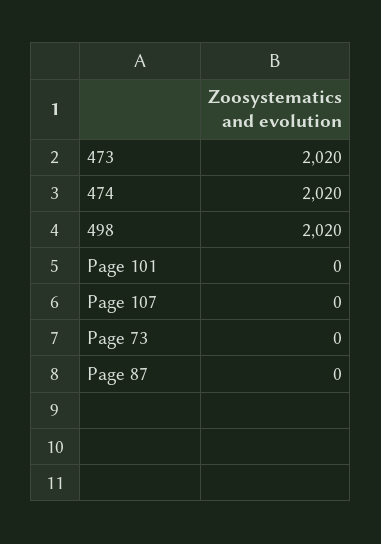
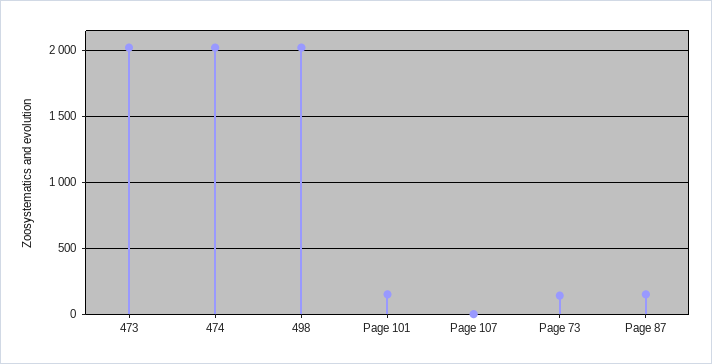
  {
    "473": 2020,
    "474": 2020,
    "498": 2020,
-   "Page 101": 0,
+   "Page 101": 150,
    "Page 107": 0,
-   "Page 73": 0,
+   "Page 73": 150,
-   "Page 87": 0
+   "Page 87": 150
  }

